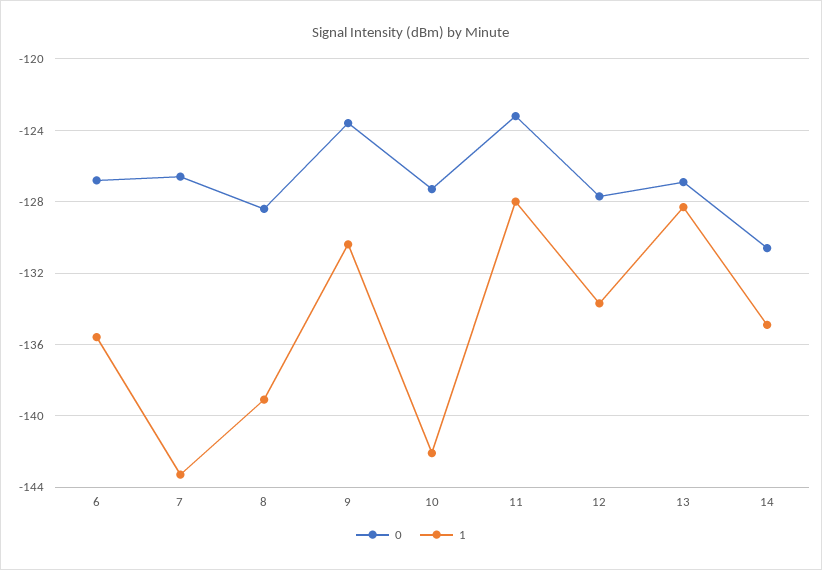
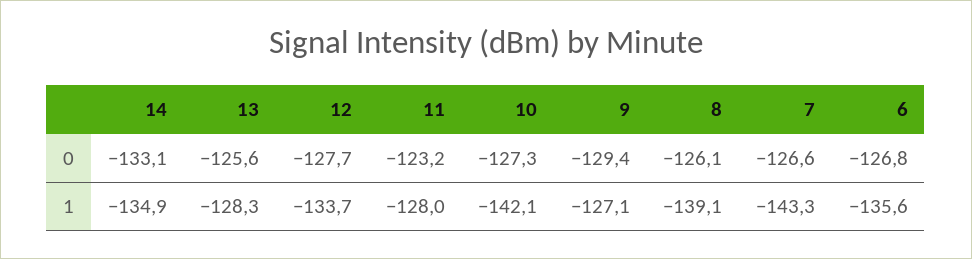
  {
    "0": {
      "6": -126.8,
      "7": -126.6,
-     "8": -128.5,
+     "8": -126.1,
-     "9": -123.5,
+     "9": -129.4,
      "10": -127.3,
      "11": -123.2,
      "12": -127.7,
-     "13": -127,
+     "13": -125.6,
-     "14": -130.5
+     "14": -133.1
    },
    "1": {
      "6": -135.6,
      "7": -143.3,
      "8": -139.1,
-     "9": -130.5,
+     "9": -127.1,
      "10": -142.1,
      "11": -128,
      "12": -133.7,
      "13": -128.3,
      "14": -134.9
    }
  }

